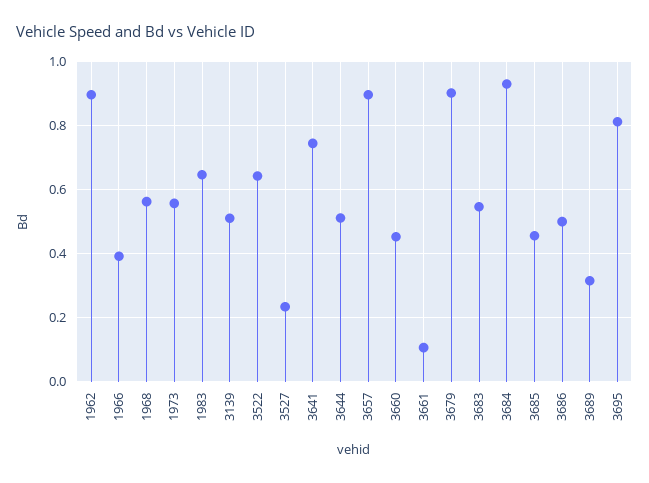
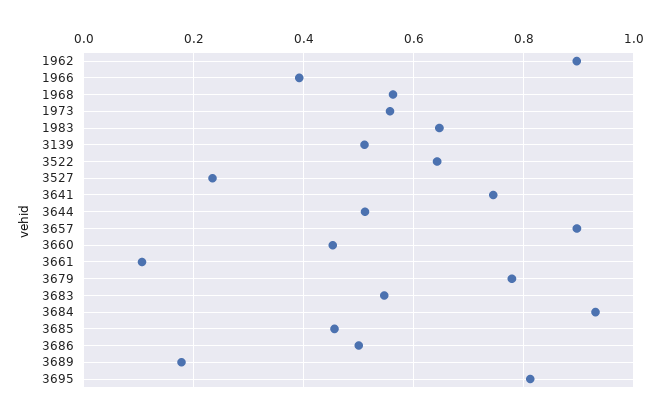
  {
    "1962": 0.9,
    "1966": 0.4,
    "1968": 0.56,
    "1973": 0.56,
    "1983": 0.64,
    "3139": 0.52,
    "3522": 0.64,
    "3527": 0.24,
    "3641": 0.74,
    "3644": 0.52,
    "3657": 0.9,
    "3660": 0.46,
    "3661": 0.1,
-   "3679": 0.9,
+   "3679": 0.78,
    "3683": 0.54,
    "3684": 0.94,
    "3685": 0.46,
    "3686": 0.5,
-   "3689": 0.32,
+   "3689": 0.18,
    "3695": 0.82
  }

